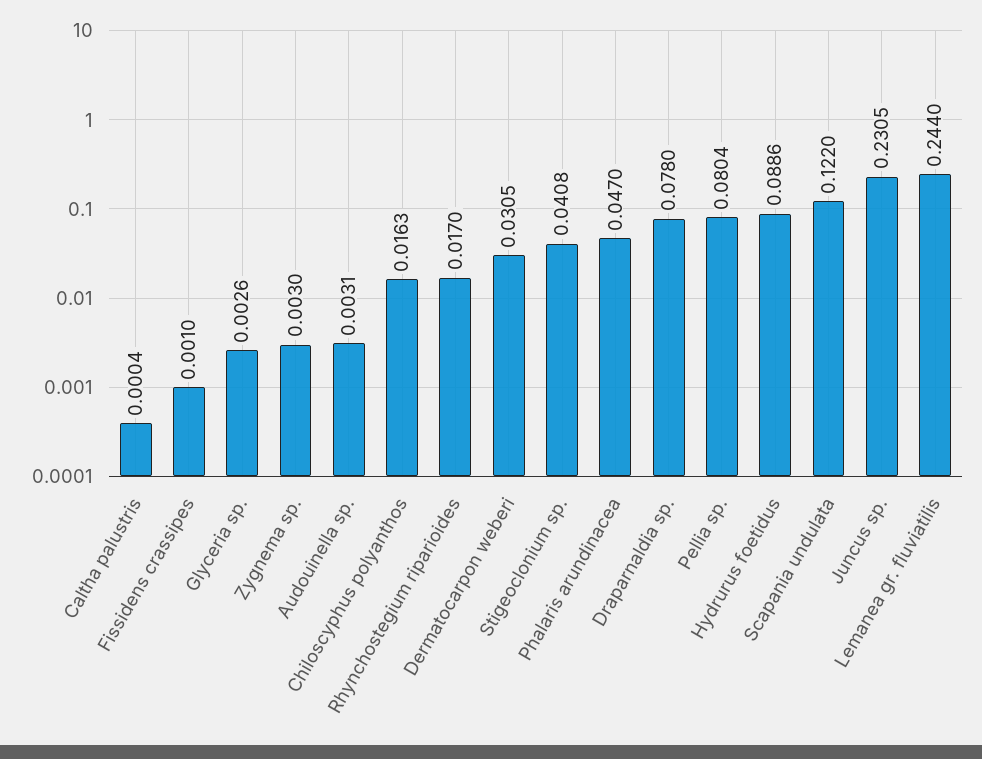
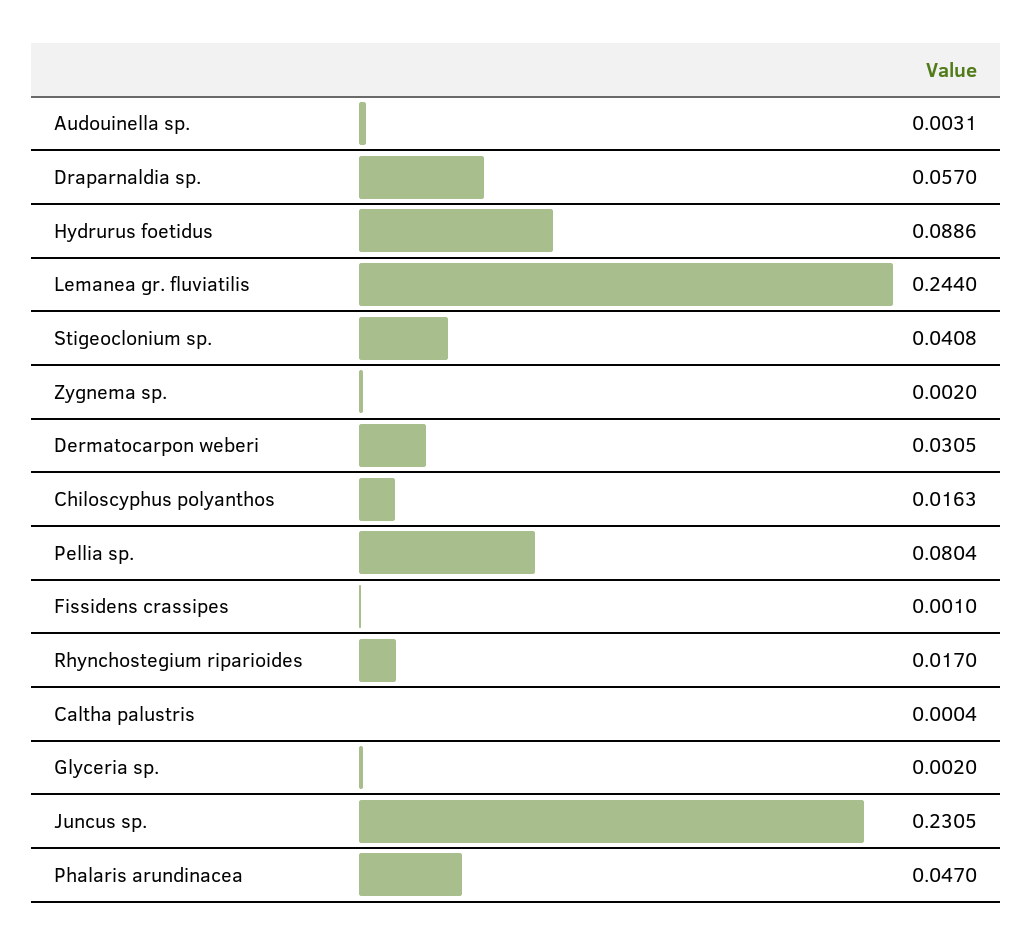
  {
    "Caltha palustris": 0.0004,
    "Fissidens crassipes": 0.001,
-   "Glyceria sp.": 0.0026,
+   "Glyceria sp.": 0.002,
-   "Zygnema sp.": 0.003,
+   "Zygnema sp.": 0.002,
    "Audouinella sp.": 0.0031,
    "Chiloscyphus polyanthos": 0.0163,
    "Rhynchostegium riparioides": 0.017,
    "Dermatocarpon weberi": 0.0305,
    "Stigeoclonium sp.": 0.0408,
    "Phalaris arundinacea": 0.047,
-   "Draparnaldia sp.": 0.078,
+   "Draparnaldia sp.": 0.057,
    "Pellia sp.": 0.0804,
    "Hydrurus foetidus": 0.0886,
-   "Scapania undulata": 0.122,
    "Juncus sp.": 0.2305,
    "Lemanea gr. fluviatilis": 0.244
  }

